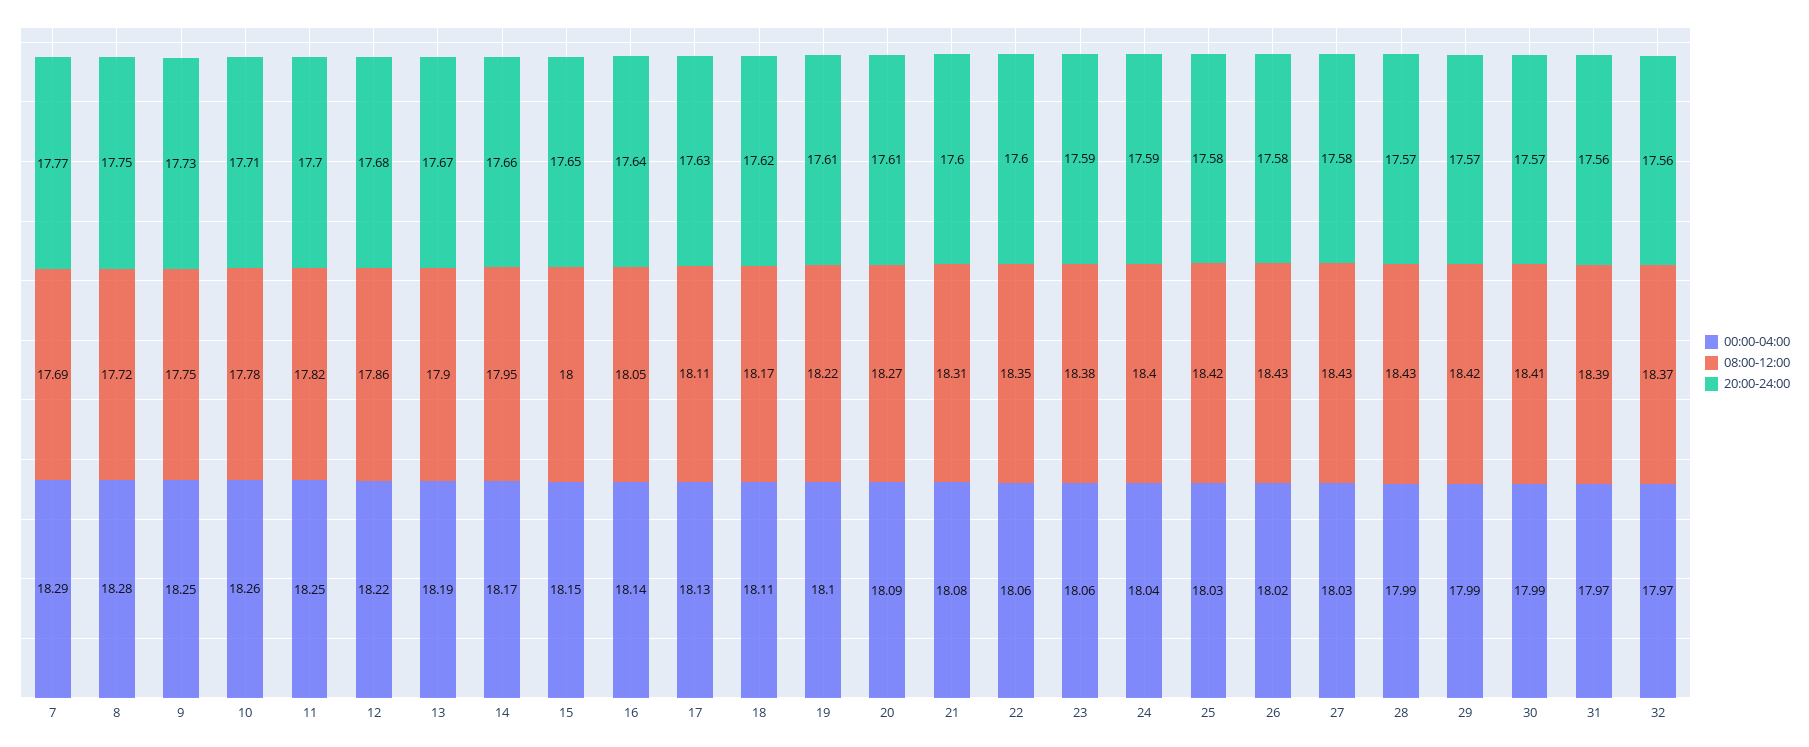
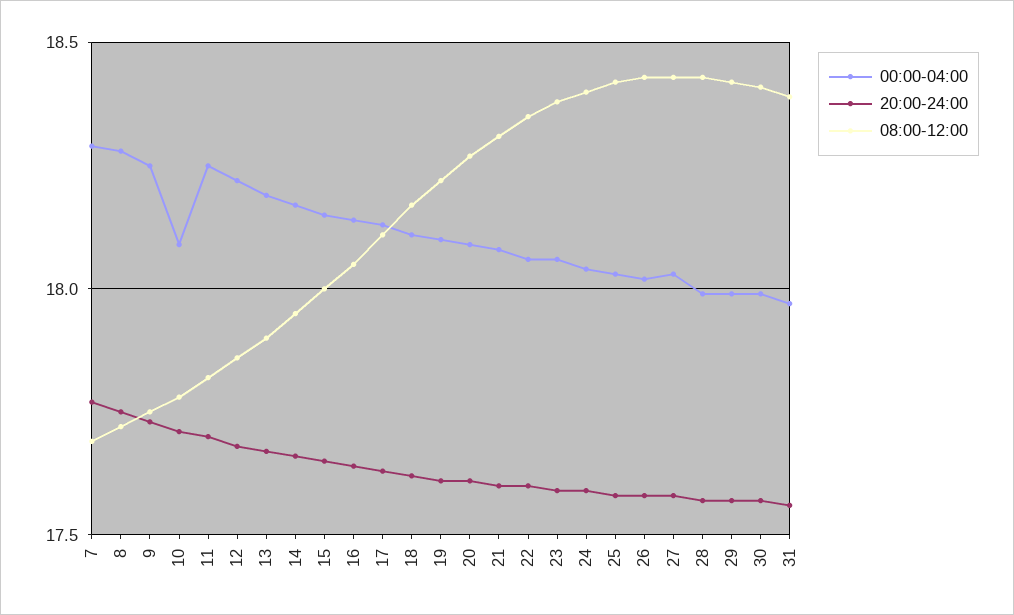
  {
    "00:00-04:00": {
      "7": 18.29,
      "8": 18.28,
      "9": 18.25,
-     "10": 18.26,
+     "10": 18.1,
      "11": 18.25,
      "12": 18.22,
      "13": 18.19,
      "14": 18.17,
      "15": 18.15,
      "16": 18.14,
      "17": 18.13,
      "18": 18.11,
      "19": 18.1,
      "20": 18.09,
      "21": 18.08,
      "22": 18.06,
      "23": 18.06,
      "24": 18.04,
      "25": 18.03,
      "26": 18.02,
      "27": 18.03,
      "28": 17.99,
      "29": 17.99,
      "30": 17.99,
-     "31": 17.97,
+     "31": 17.97
-     "32": 17.97
    },
    "08:00-12:00": {
      "7": 17.69,
      "8": 17.72,
      "9": 17.75,
      "10": 17.78,
      "11": 17.82,
      "12": 17.86,
      "13": 17.9,
      "14": 17.95,
      "15": 18,
      "16": 18.05,
      "17": 18.11,
      "18": 18.17,
      "19": 18.22,
      "20": 18.27,
      "21": 18.31,
      "22": 18.35,
      "23": 18.38,
      "24": 18.4,
      "25": 18.42,
      "26": 18.43,
      "27": 18.43,
      "28": 18.43,
      "29": 18.42,
      "30": 18.41,
-     "31": 18.39,
+     "31": 18.39
-     "32": 18.37
    },
    "20:00-24:00": {
      "7": 17.77,
      "8": 17.75,
      "9": 17.73,
      "10": 17.71,
      "11": 17.7,
      "12": 17.68,
      "13": 17.67,
      "14": 17.66,
      "15": 17.65,
      "16": 17.64,
      "17": 17.63,
      "18": 17.62,
      "19": 17.61,
      "20": 17.61,
      "21": 17.6,
      "22": 17.6,
      "23": 17.59,
      "24": 17.59,
      "25": 17.58,
      "26": 17.58,
      "27": 17.58,
      "28": 17.57,
      "29": 17.57,
      "30": 17.57,
-     "31": 17.56,
+     "31": 17.56
-     "32": 17.56
    }
  }

